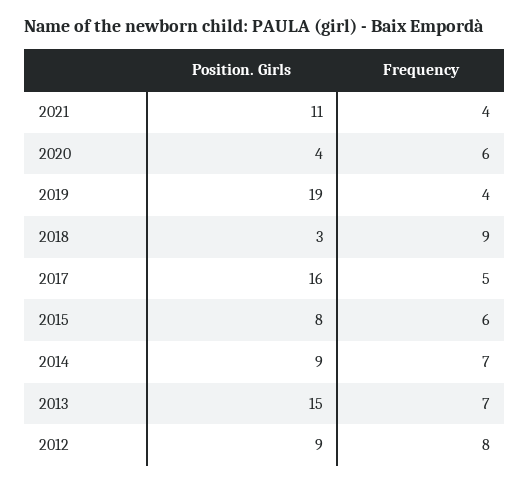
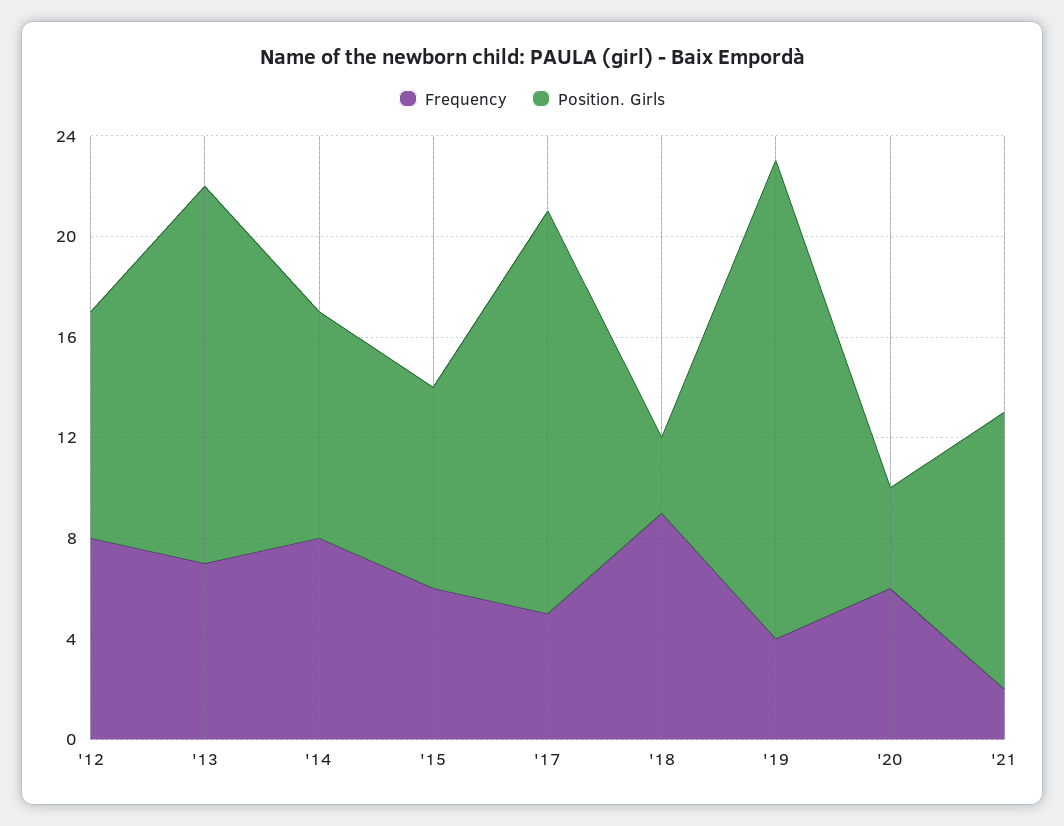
  {
    "Position. Girls": {
      "2021": 11,
      "2020": 4,
      "2019": 19,
      "2018": 3,
      "2017": 16,
      "2015": 8,
      "2014": 9,
      "2013": 15,
      "2012": 9
    },
    "Frequency": {
-     "2021": 4,
+     "2021": 2,
      "2020": 6,
      "2019": 4,
      "2018": 9,
      "2017": 5,
      "2015": 6,
-     "2014": 7,
+     "2014": 8,
      "2013": 7,
      "2012": 8
    }
  }

